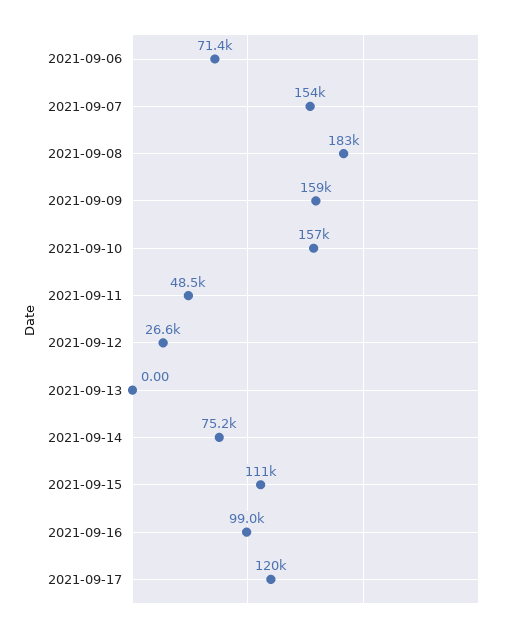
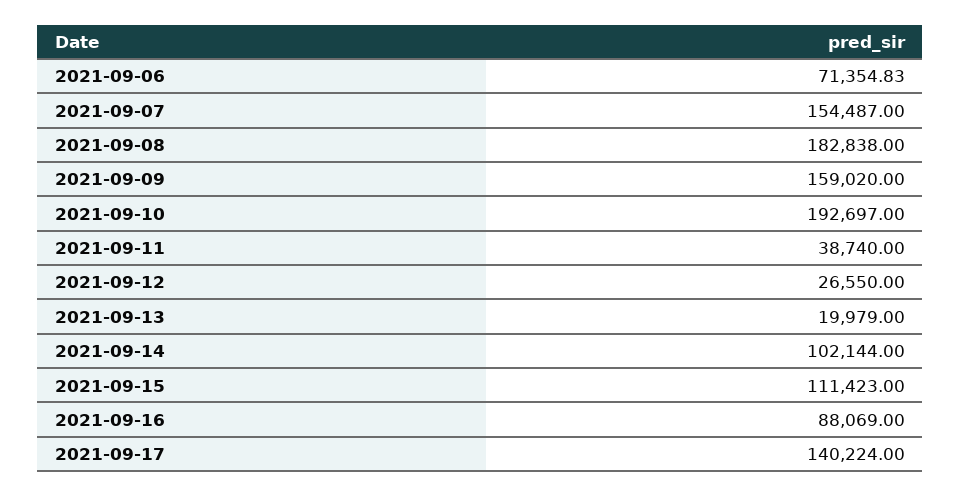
  {
    "2021-09-06": 71354.83,
    "2021-09-07": 154487,
    "2021-09-08": 182838,
    "2021-09-09": 159020,
-   "2021-09-10": 157000,
+   "2021-09-10": 192697,
-   "2021-09-11": 48500,
+   "2021-09-11": 38740,
    "2021-09-12": 26550,
-   "2021-09-13": 0,
+   "2021-09-13": 19979,
-   "2021-09-14": 75200,
+   "2021-09-14": 102144,
    "2021-09-15": 111423,
-   "2021-09-16": 99000,
+   "2021-09-16": 88069,
-   "2021-09-17": 120000
+   "2021-09-17": 140224
  }

